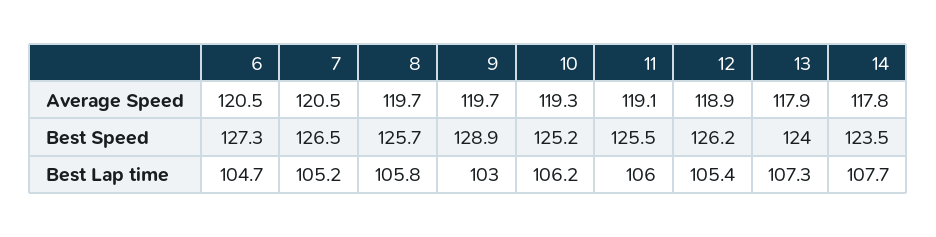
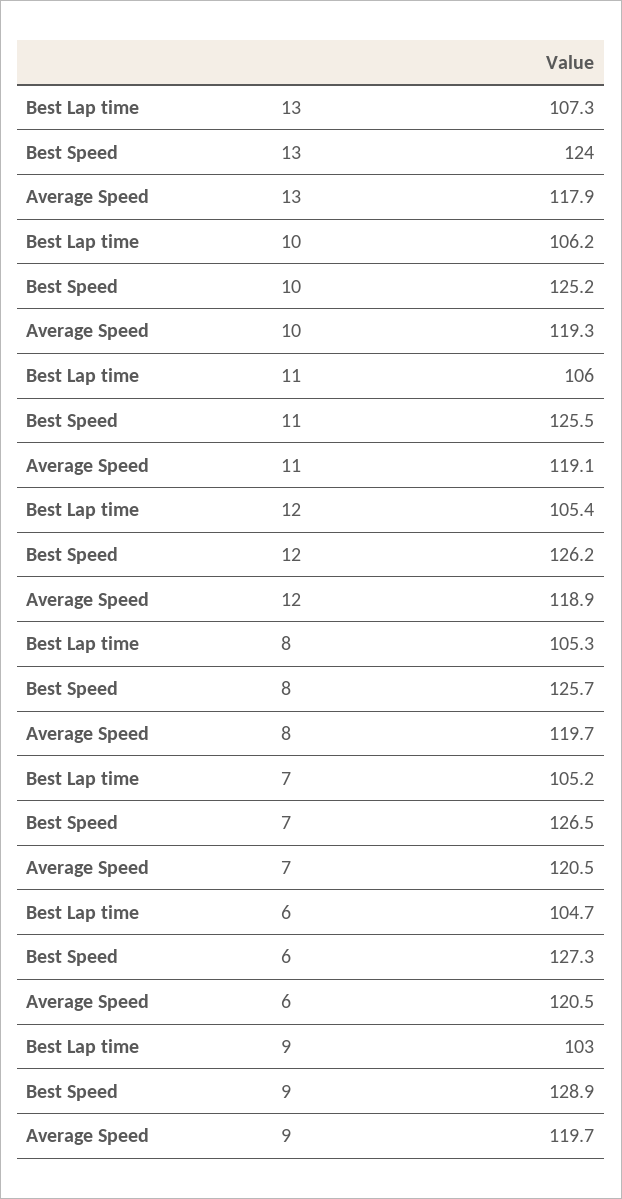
  {
    "6": {
      "Average Speed": 120.5,
      "Best Speed": 127.3,
      "Best Lap time": 104.7
    },
    "7": {
      "Average Speed": 120.5,
      "Best Speed": 126.5,
      "Best Lap time": 105.2
    },
    "8": {
      "Average Speed": 119.7,
      "Best Speed": 125.7,
-     "Best Lap time": 105.8
+     "Best Lap time": 105.3
    },
    "9": {
      "Average Speed": 119.7,
      "Best Speed": 128.9,
      "Best Lap time": 103
    },
    "10": {
      "Average Speed": 119.3,
      "Best Speed": 125.2,
      "Best Lap time": 106.2
    },
    "11": {
      "Average Speed": 119.1,
      "Best Speed": 125.5,
      "Best Lap time": 106
    },
    "12": {
      "Average Speed": 118.9,
      "Best Speed": 126.2,
      "Best Lap time": 105.4
    },
    "13": {
      "Average Speed": 117.9,
      "Best Speed": 124,
      "Best Lap time": 107.3
-   },
+   }
-   "14": {
-     "Average Speed": 117.8,
-     "Best Speed": 123.5,
-     "Best Lap time": 107.7
-   }
  }

